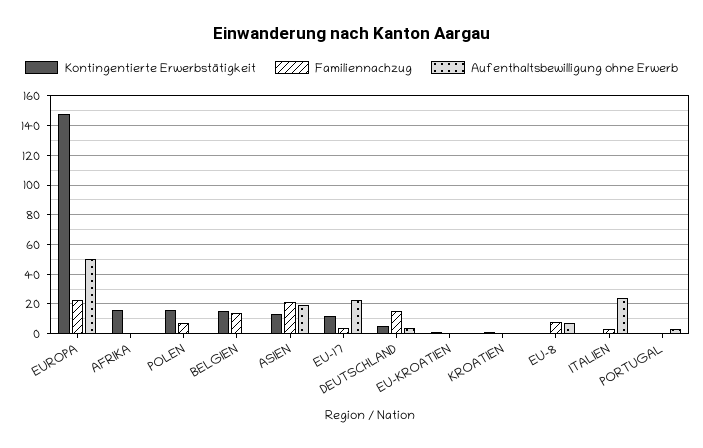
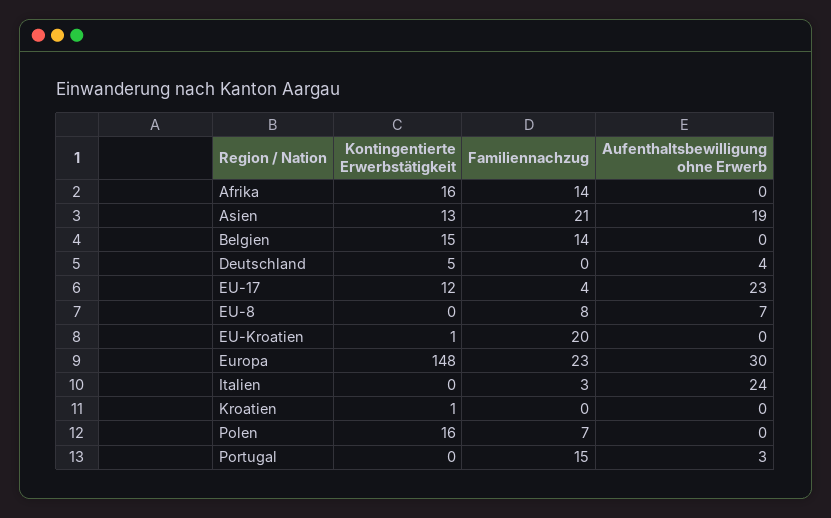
  {
    "Kontingentierte Erwerbstätigkeit": {
      "EUROPA": 148,
      "AFRIKA": 16,
      "POLEN": 16,
      "BELGIEN": 15,
      "ASIEN": 13,
      "EU-17": 12,
      "DEUTSCHLAND": 5,
      "EU-KROATIEN": 1,
      "KROATIEN": 1,
      "EU-8": 0,
      "ITALIEN": 0,
      "PORTUGAL": 0
    },
    "Familiennachzug": {
      "EUROPA": 23,
-     "AFRIKA": 0,
+     "AFRIKA": 14,
      "POLEN": 7,
      "BELGIEN": 14,
      "ASIEN": 21,
      "EU-17": 4,
-     "DEUTSCHLAND": 15,
+     "DEUTSCHLAND": 0,
-     "EU-KROATIEN": 0,
+     "EU-KROATIEN": 20,
      "KROATIEN": 0,
      "EU-8": 8,
      "ITALIEN": 3,
-     "PORTUGAL": 0
+     "PORTUGAL": 15
    },
    "Aufenthaltsbewilligung ohne Erwerb": {
-     "EUROPA": 50,
+     "EUROPA": 30,
      "AFRIKA": 0,
      "POLEN": 0,
      "BELGIEN": 0,
      "ASIEN": 19,
      "EU-17": 23,
      "DEUTSCHLAND": 4,
      "EU-KROATIEN": 0,
      "KROATIEN": 0,
      "EU-8": 7,
      "ITALIEN": 24,
      "PORTUGAL": 3
    }
  }

